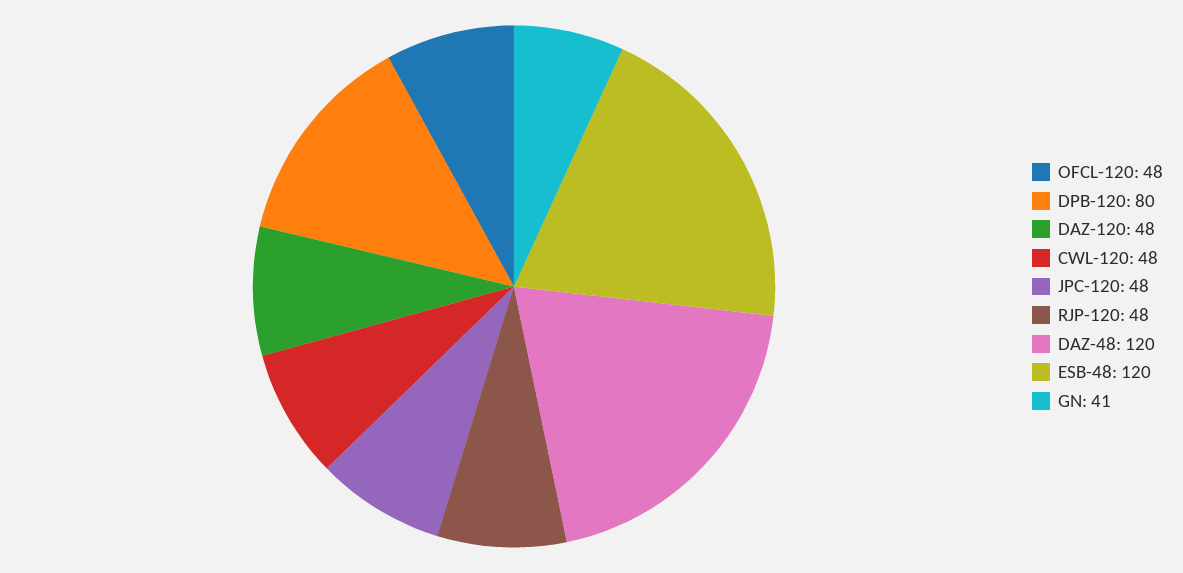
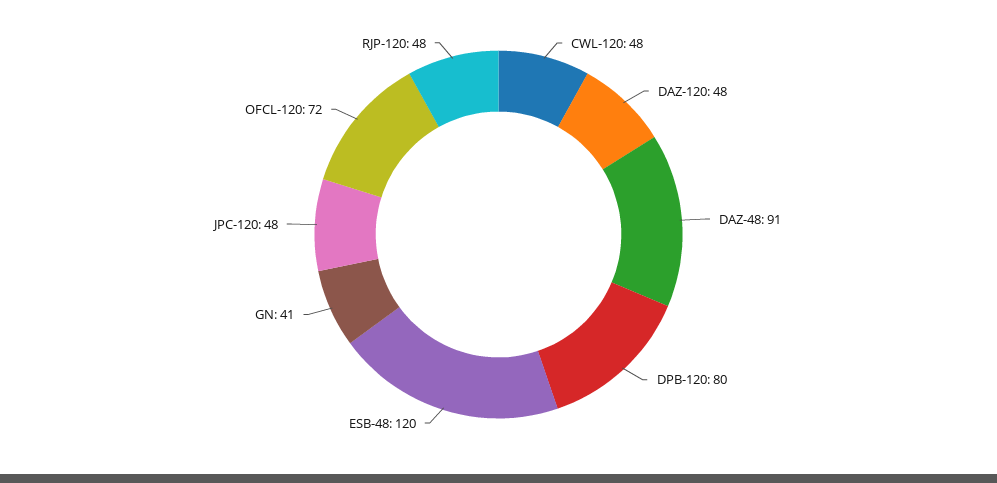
  {
-   "OFCL-120": 48,
+   "OFCL-120": 72,
    "DPB-120": 80,
    "DAZ-120": 48,
    "CWL-120": 48,
    "JPC-120": 48,
    "RJP-120": 48,
-   "DAZ-48": 120,
+   "DAZ-48": 91,
    "ESB-48": 120,
    "GN": 41
  }

